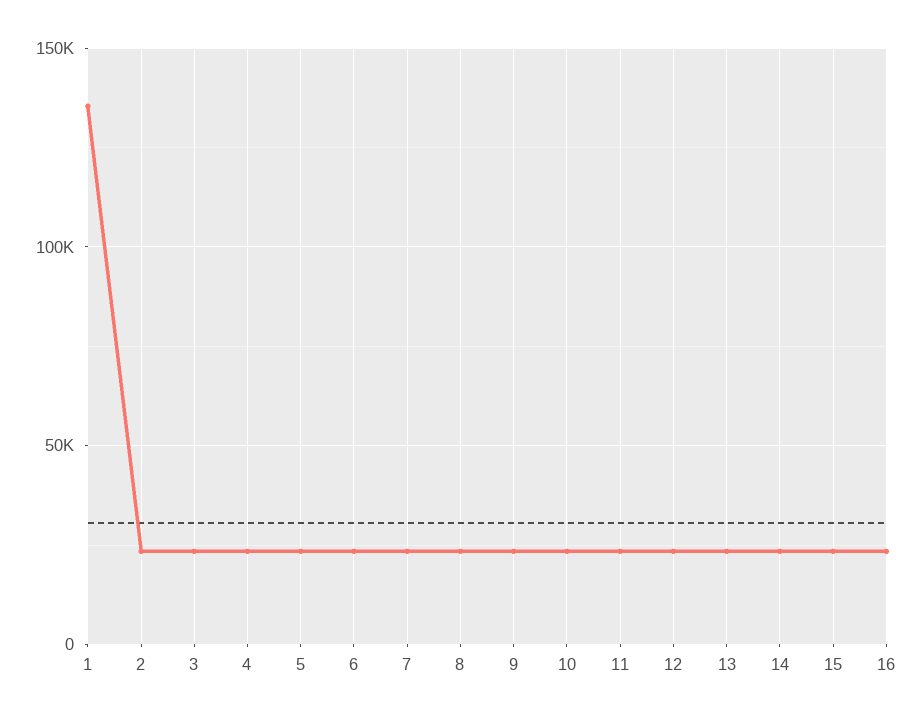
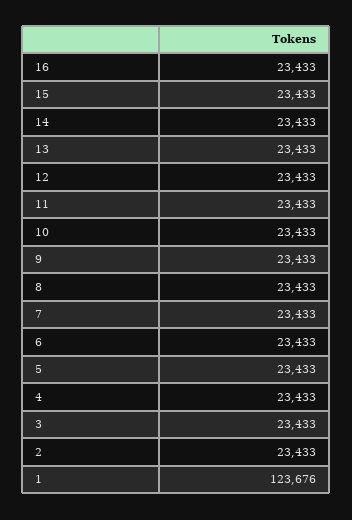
  {
-   "1": 135000,
+   "1": 123676,
    "2": 23433,
    "3": 23433,
    "4": 23433,
    "5": 23433,
    "6": 23433,
    "7": 23433,
    "8": 23433,
    "9": 23433,
    "10": 23433,
    "11": 23433,
    "12": 23433,
    "13": 23433,
    "14": 23433,
    "15": 23433,
    "16": 23433
  }

